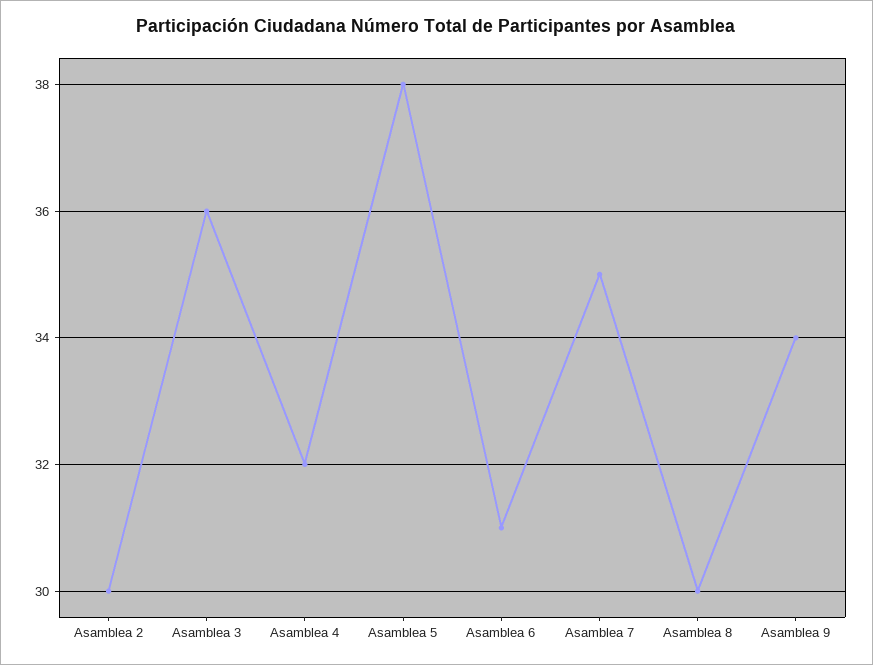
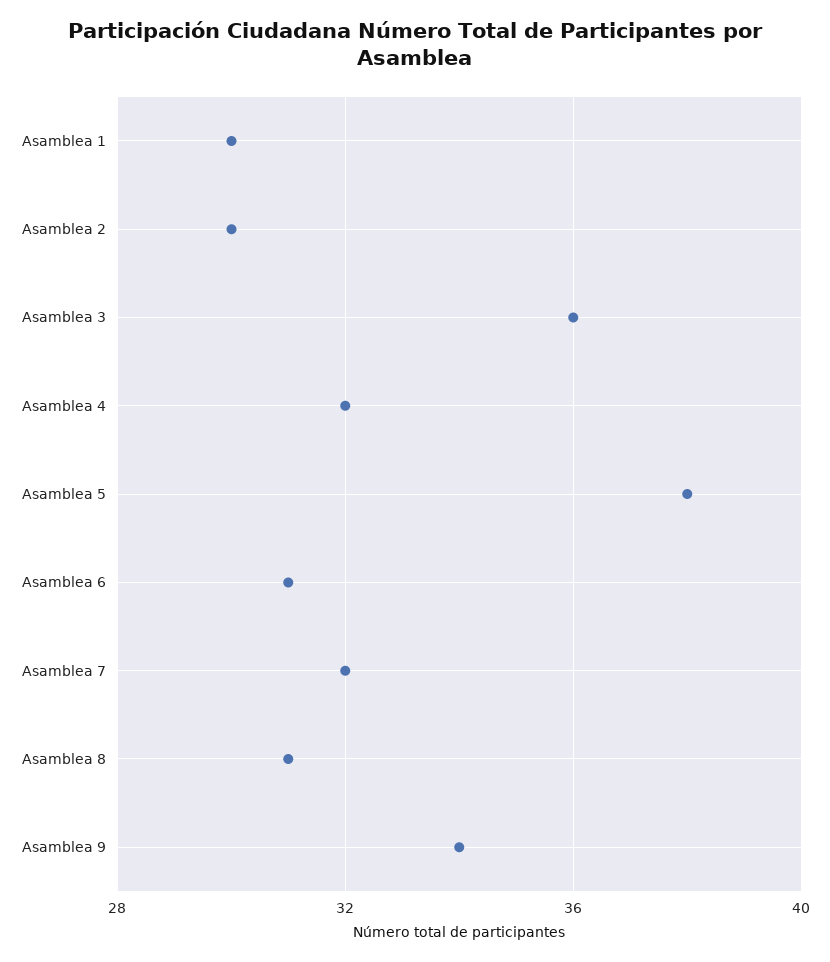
  {
    "Asamblea 2": 30,
    "Asamblea 3": 36,
    "Asamblea 4": 32,
    "Asamblea 5": 38,
    "Asamblea 6": 31,
-   "Asamblea 7": 35,
+   "Asamblea 7": 32,
-   "Asamblea 8": 30,
+   "Asamblea 8": 31,
-   "Asamblea 9": 34
+   "Asamblea 9": 34,
+   "Asamblea 1": 30
  }

